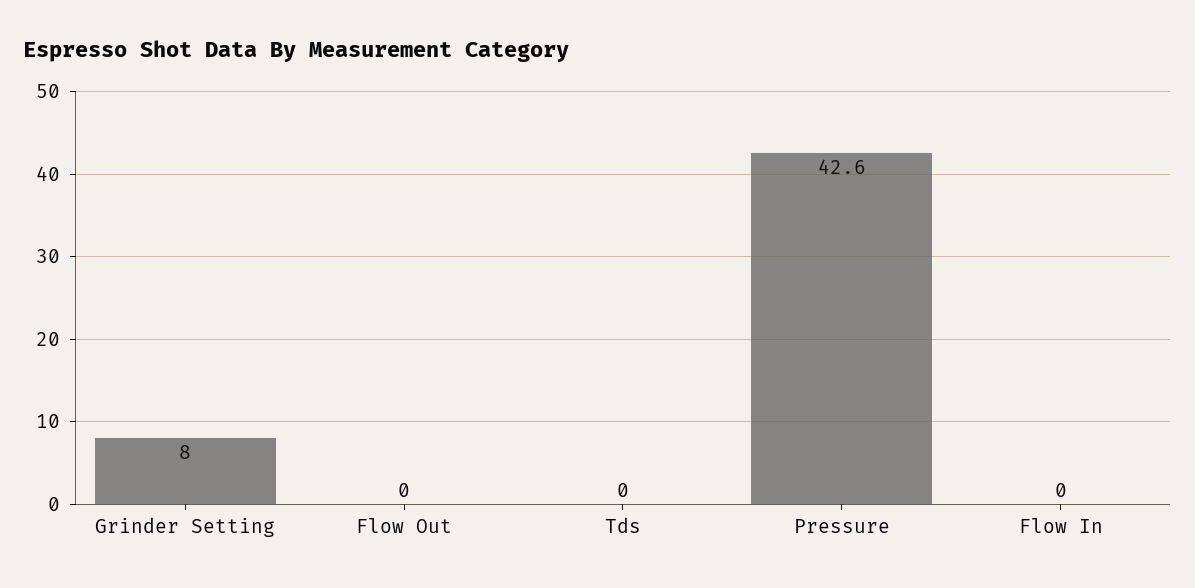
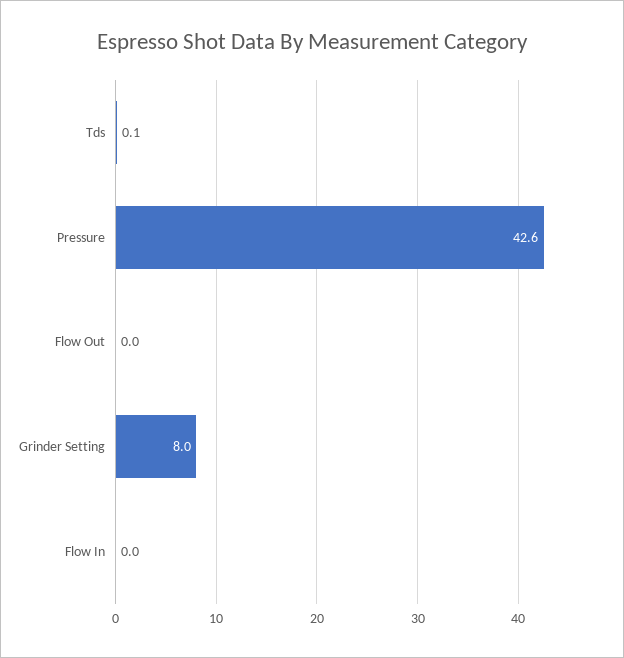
  {
    "Grinder Setting": 8,
    "Flow Out": 0,
-   "Tds": 0,
+   "Tds": 0.1,
    "Pressure": 42.6,
    "Flow In": 0
  }

